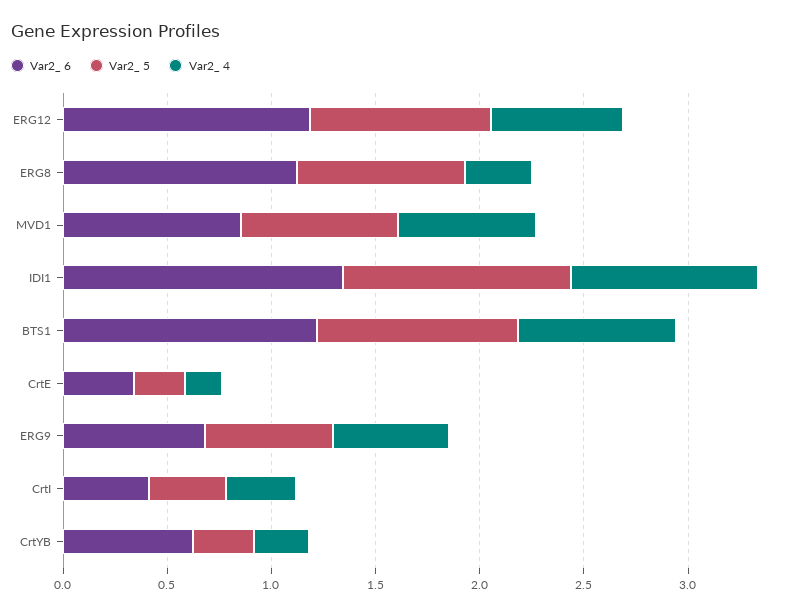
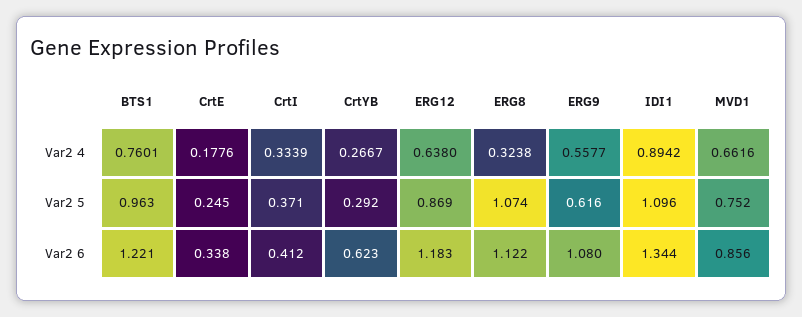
  {
    "Var2_ 6": {
      "ERG12": 1.183,
      "ERG8": 1.122,
      "MVD1": 0.856,
      "IDI1": 1.344,
      "BTS1": 1.221,
      "CrtE": 0.338,
-     "ERG9": 0.7,
+     "ERG9": 1.08,
      "CrtI": 0.412,
      "CrtYB": 0.623
    },
    "Var2_ 5": {
      "ERG12": 0.869,
-     "ERG8": 0.8,
+     "ERG8": 1.074,
      "MVD1": 0.752,
      "IDI1": 1.096,
      "BTS1": 0.963,
      "CrtE": 0.245,
      "ERG9": 0.616,
      "CrtI": 0.371,
      "CrtYB": 0.292
    },
    "Var2_ 4": {
      "ERG12": 0.638,
      "ERG8": 0.3238,
      "MVD1": 0.6616,
      "IDI1": 0.8942,
      "BTS1": 0.7601,
      "CrtE": 0.1776,
      "ERG9": 0.5577,
      "CrtI": 0.3339,
      "CrtYB": 0.2667
    }
  }

